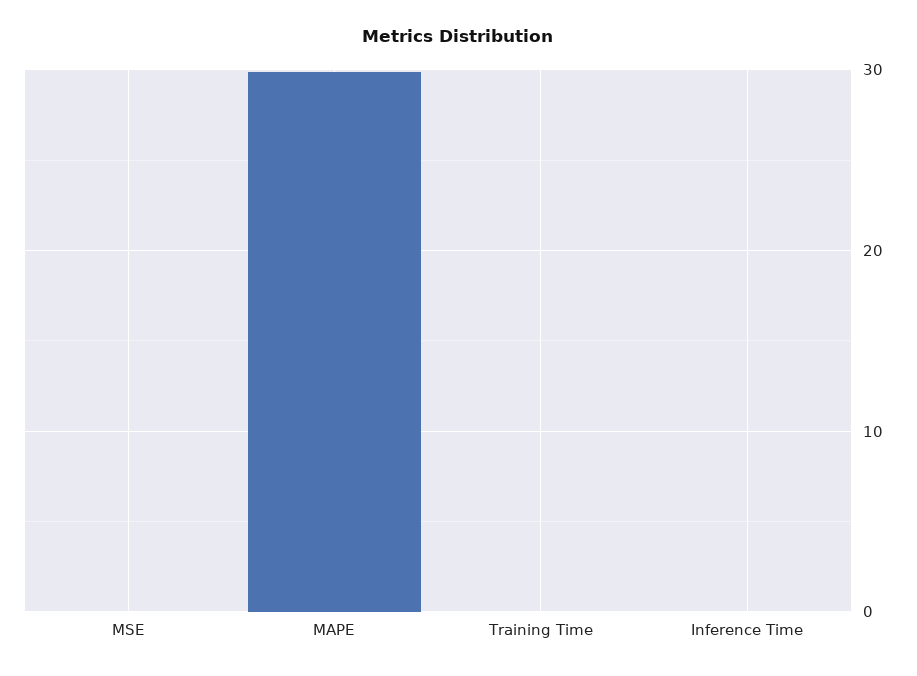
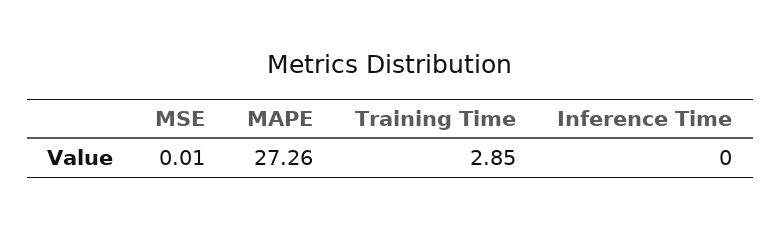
  {
    "MSE": 0.01,
-   "MAPE": 30,
+   "MAPE": 27.26,
-   "Training Time": 0,
+   "Training Time": 2.85,
    "Inference Time": 0
  }

